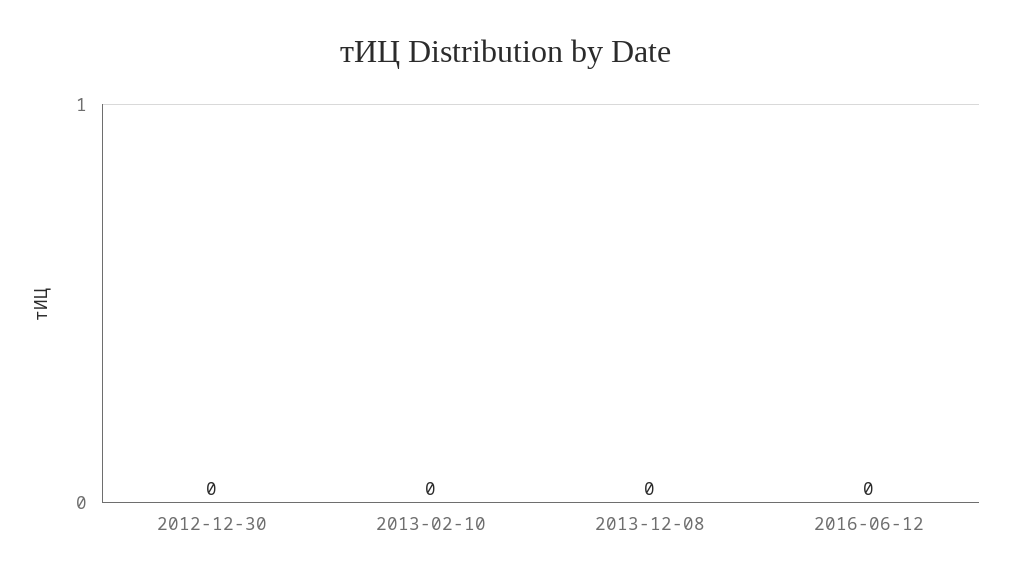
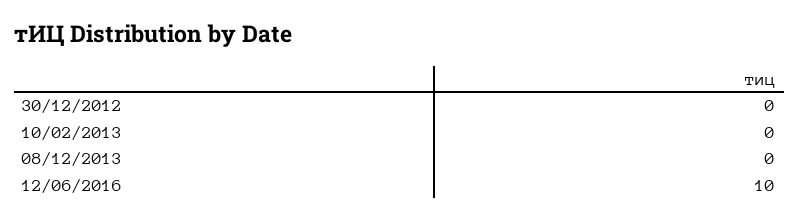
  {
    "2012-12-30": 0,
    "2013-02-10": 0,
    "2013-12-08": 0,
-   "2016-06-12": 0
+   "2016-06-12": 10
  }

